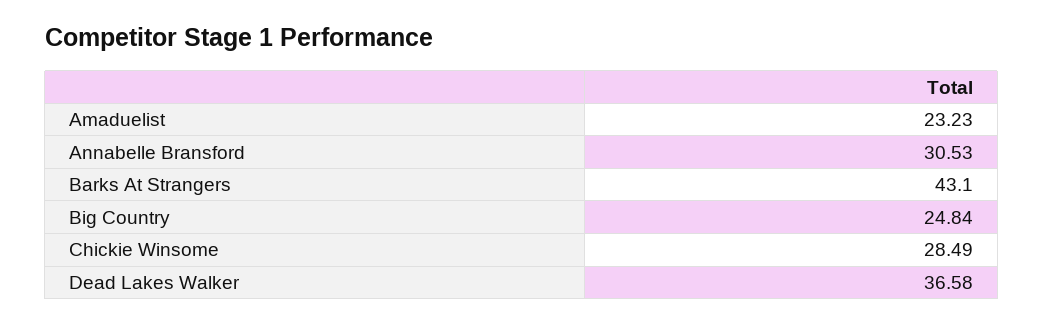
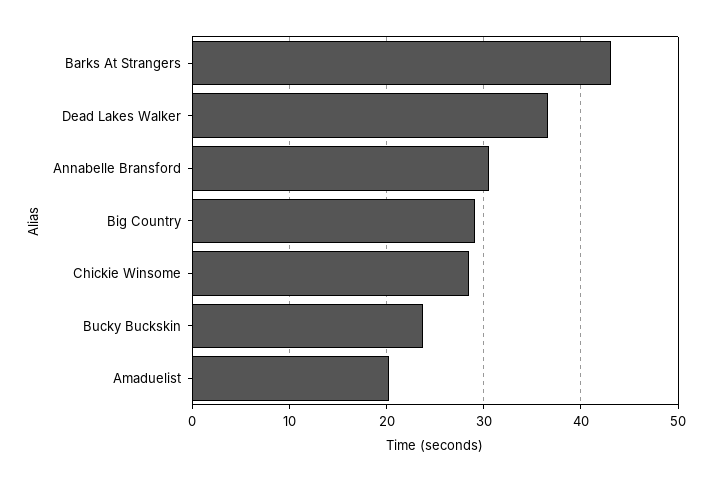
  {
-   "Amaduelist": 23.23,
+   "Amaduelist": 20,
    "Annabelle Bransford": 30.53,
    "Barks At Strangers": 43.1,
-   "Big Country": 24.84,
+   "Big Country": 29,
    "Chickie Winsome": 28.49,
-   "Dead Lakes Walker": 36.58
+   "Dead Lakes Walker": 36.58,
+   "Bucky Buckskin": 24
  }

